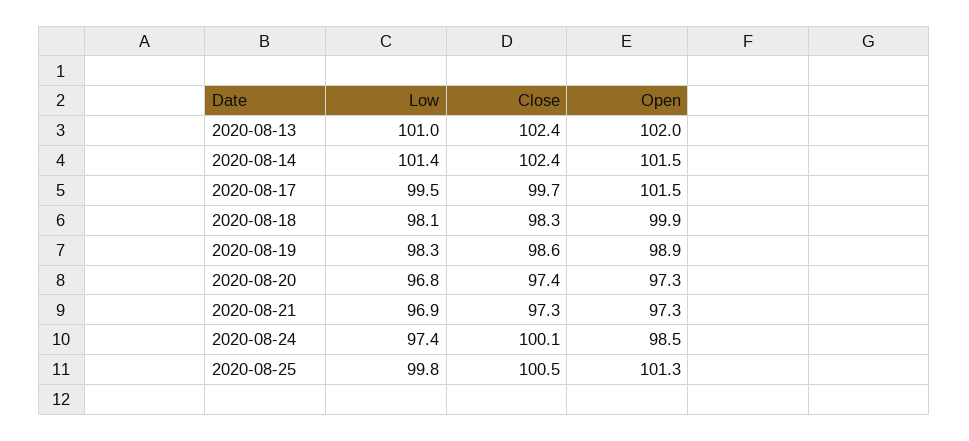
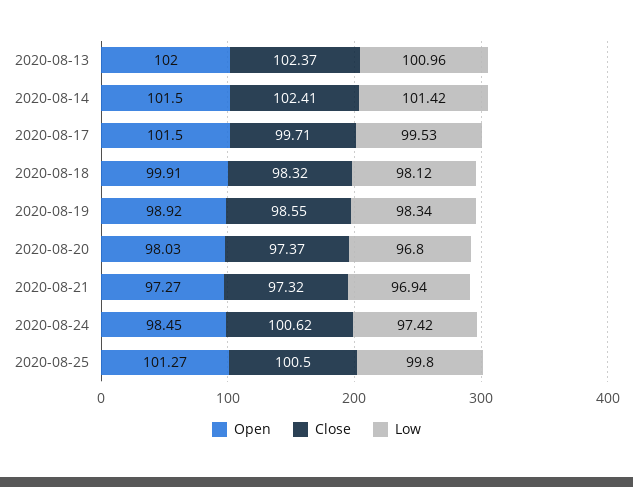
  {
    "Low": {
      "2020-08-13": 100.96,
      "2020-08-14": 101.42,
      "2020-08-17": 99.53,
      "2020-08-18": 98.12,
      "2020-08-19": 98.34,
      "2020-08-20": 96.8,
      "2020-08-21": 96.94,
      "2020-08-24": 97.42,
      "2020-08-25": 99.8
    },
    "Close": {
      "2020-08-13": 102.37,
      "2020-08-14": 102.41,
      "2020-08-17": 99.71,
      "2020-08-18": 98.32,
      "2020-08-19": 98.55,
      "2020-08-20": 97.37,
      "2020-08-21": 97.32,
-     "2020-08-24": 100.1,
+     "2020-08-24": 100.62,
      "2020-08-25": 100.5
    },
    "Open": {
      "2020-08-13": 102,
      "2020-08-14": 101.5,
      "2020-08-17": 101.5,
      "2020-08-18": 99.91,
      "2020-08-19": 98.92,
-     "2020-08-20": 97.3,
+     "2020-08-20": 98.03,
      "2020-08-21": 97.27,
      "2020-08-24": 98.45,
      "2020-08-25": 101.27
    }
  }

